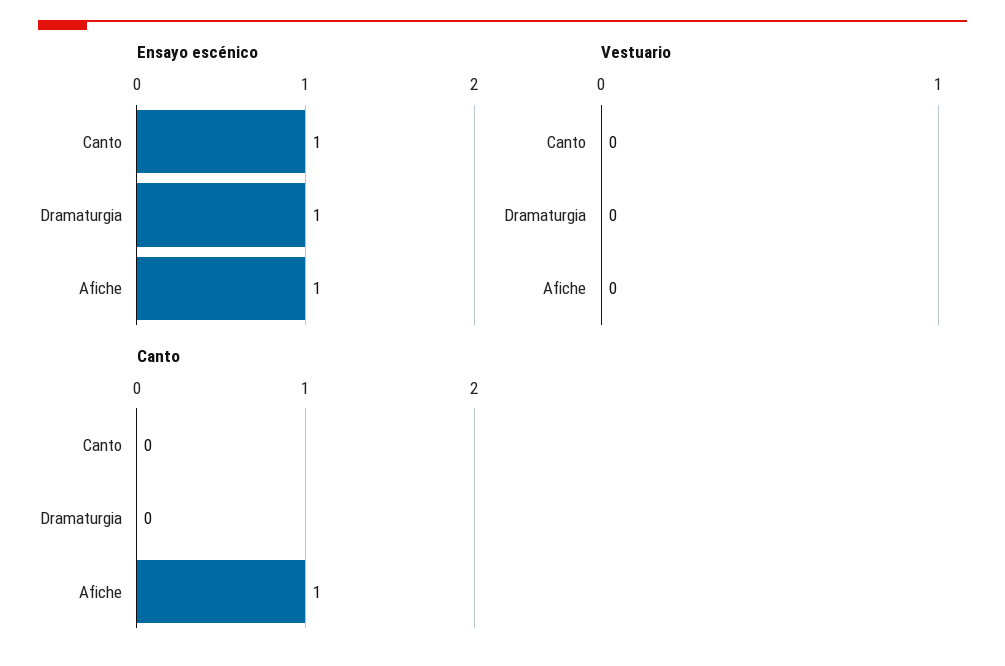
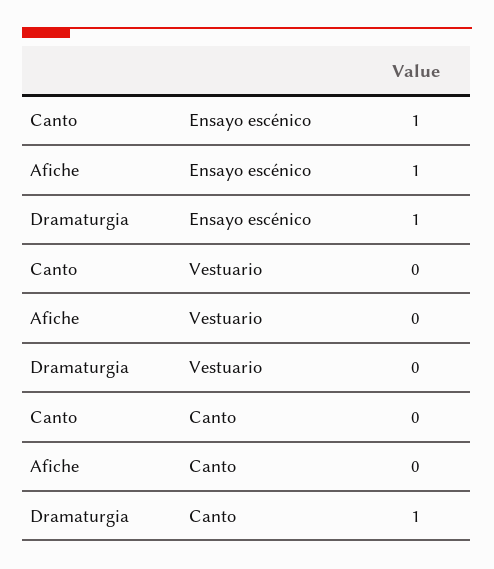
  {
    "Ensayo escénico": {
      "Canto": 1,
      "Dramaturgia": 1,
      "Afiche": 1
    },
    "Vestuario": {
      "Canto": 0,
      "Dramaturgia": 0,
      "Afiche": 0
    },
    "Canto": {
      "Canto": 0,
-     "Dramaturgia": 0,
+     "Dramaturgia": 1,
-     "Afiche": 1
+     "Afiche": 0
    }
  }

